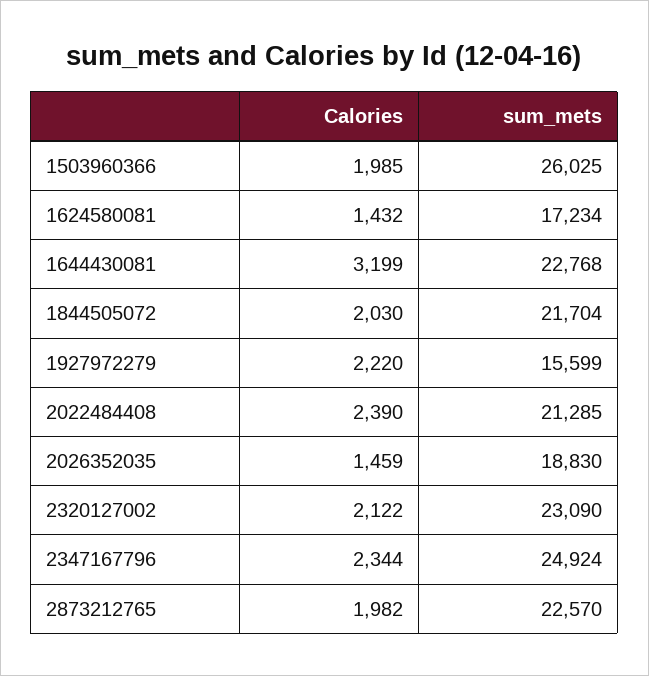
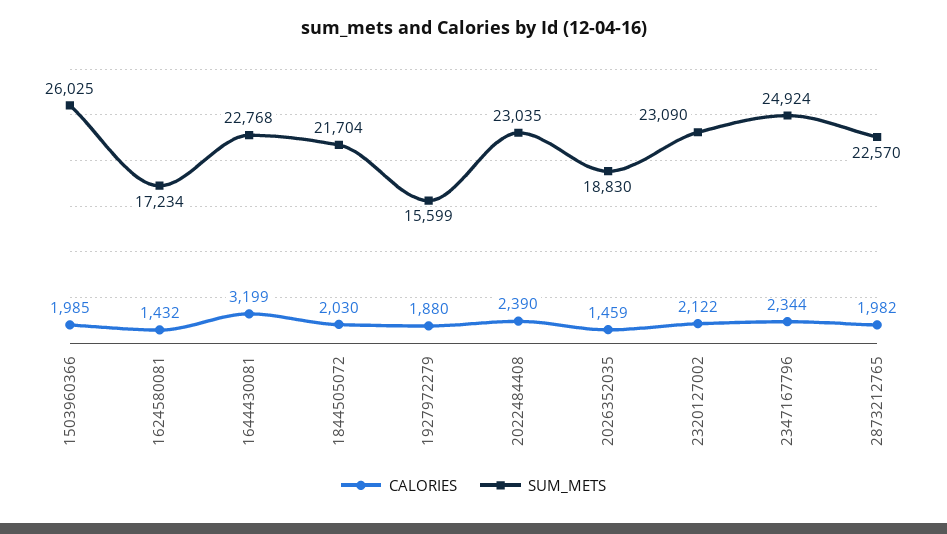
  {
    "Calories": {
      "1503960366": 1985,
      "1624580081": 1432,
      "1644430081": 3199,
      "1844505072": 2030,
-     "1927972279": 2220,
+     "1927972279": 1880,
      "2022484408": 2390,
      "2026352035": 1459,
      "2320127002": 2122,
      "2347167796": 2344,
      "2873212765": 1982
    },
    "sum_mets": {
      "1503960366": 26025,
      "1624580081": 17234,
      "1644430081": 22768,
      "1844505072": 21704,
      "1927972279": 15599,
-     "2022484408": 21285,
+     "2022484408": 23035,
      "2026352035": 18830,
      "2320127002": 23090,
      "2347167796": 24924,
      "2873212765": 22570
    }
  }

